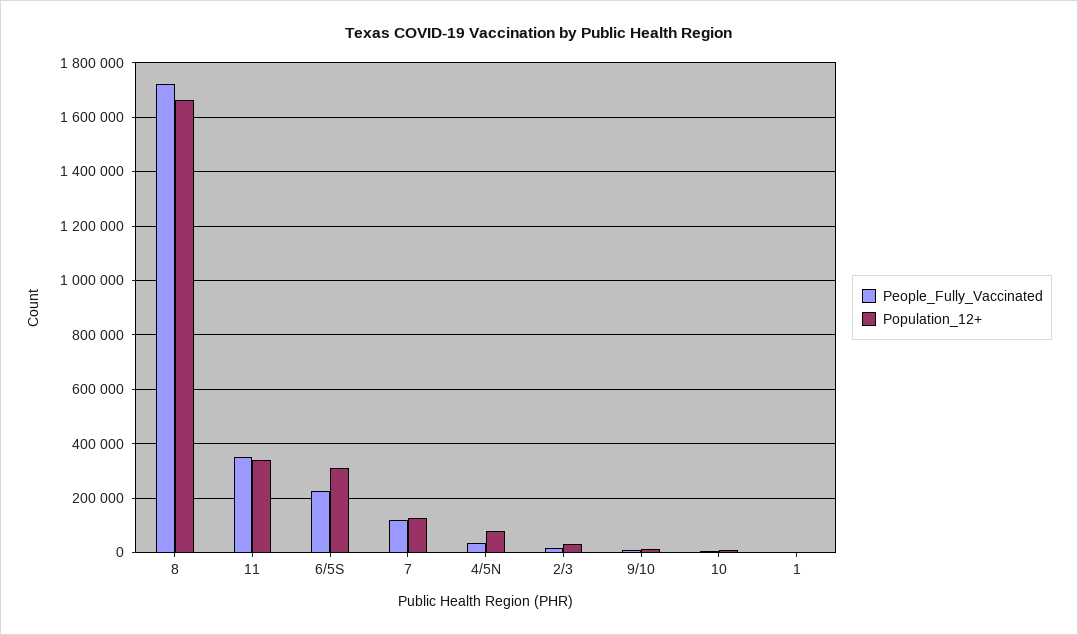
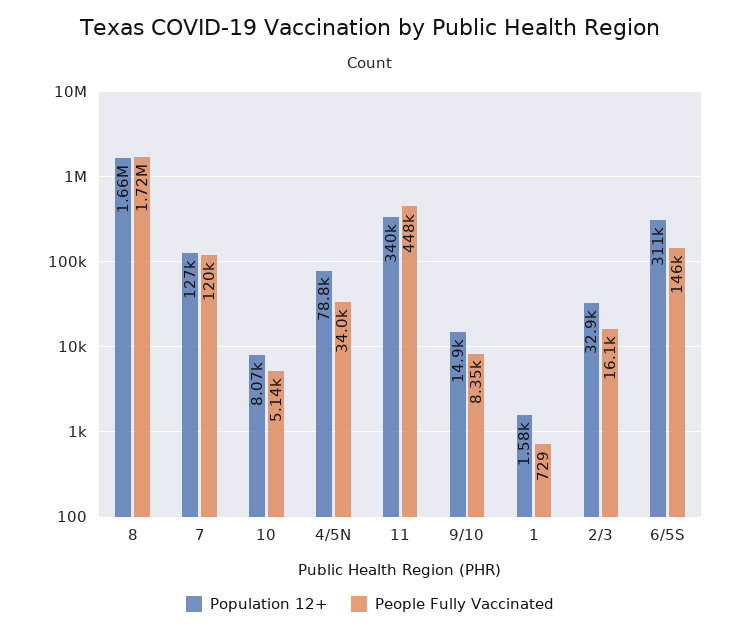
  {
    "People_Fully_Vaccinated": {
      "8": 1720000,
-     "11": 350000,
+     "11": 448000,
-     "6/5S": 225000,
+     "6/5S": 146000,
      "7": 120000,
      "4/5N": 34000,
      "2/3": 16100,
      "9/10": 8350,
      "10": 5140,
      "1": 729
    },
    "Population_12+": {
      "8": 1660000,
      "11": 340000,
      "6/5S": 311000,
      "7": 127000,
      "4/5N": 78800,
      "2/3": 32900,
      "9/10": 14900,
      "10": 8070,
      "1": 1580
    }
  }

